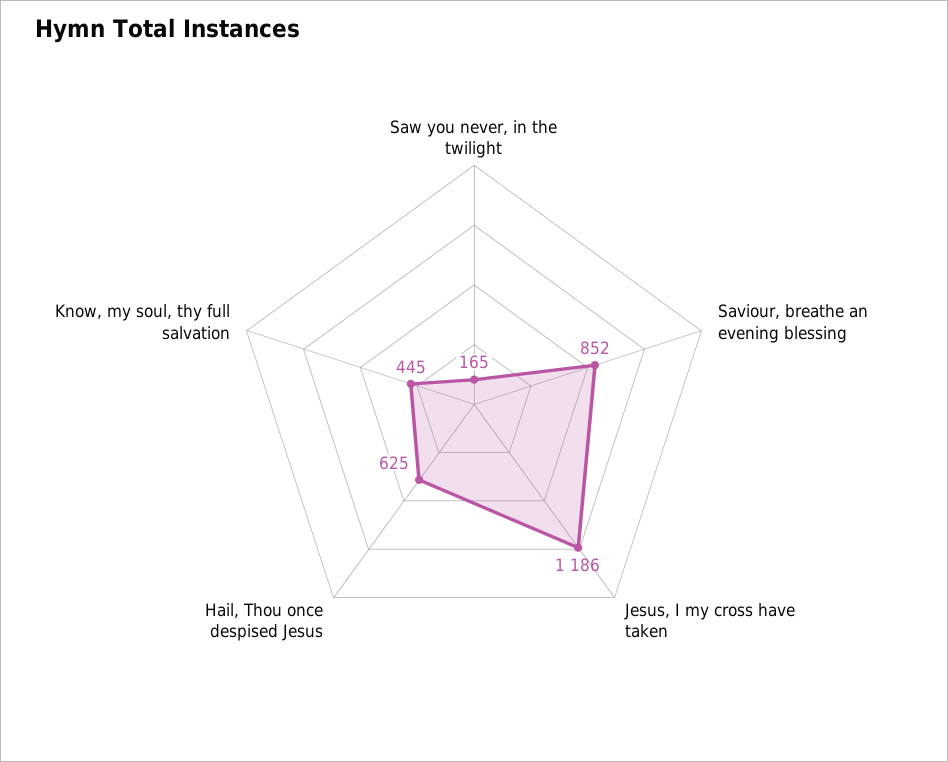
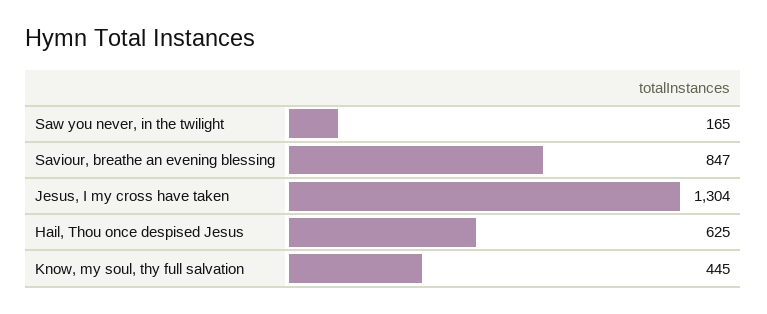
  {
    "Saw you never, in the twilight": 165,
-   "Saviour, breathe an evening blessing": 852,
+   "Saviour, breathe an evening blessing": 847,
-   "Jesus, I my cross have taken": 1186,
+   "Jesus, I my cross have taken": 1304,
    "Hail, Thou once despised Jesus": 625,
    "Know, my soul, thy full salvation": 445
  }

